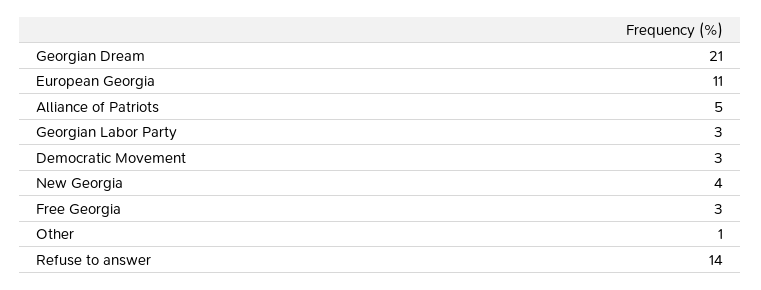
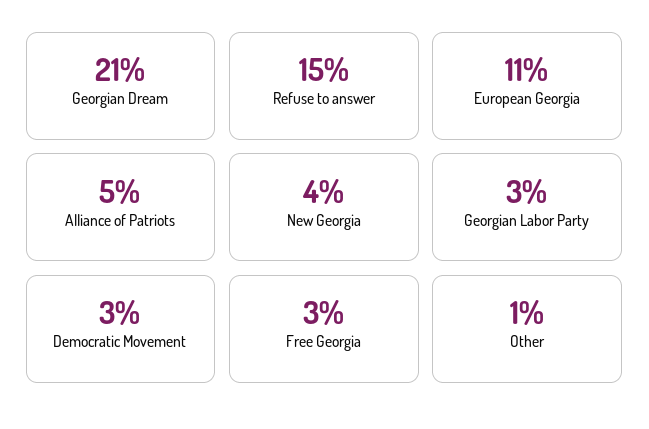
  {
    "Georgian Dream": 21,
    "European Georgia": 11,
    "Alliance of Patriots": 5,
    "Georgian Labor Party": 3,
    "Democratic Movement": 3,
    "New Georgia": 4,
    "Free Georgia": 3,
    "Other": 1,
-   "Refuse to answer": 14
+   "Refuse to answer": 15
  }

